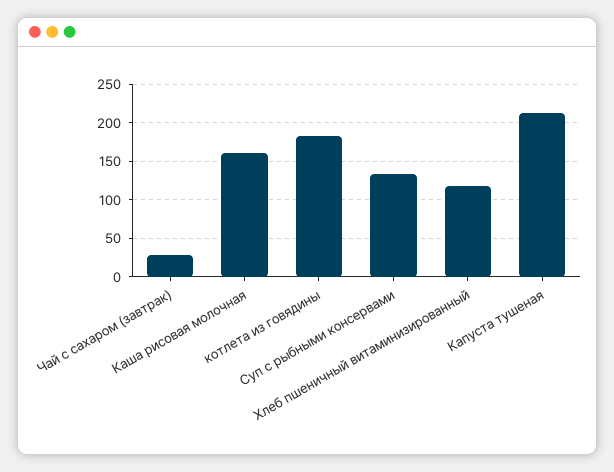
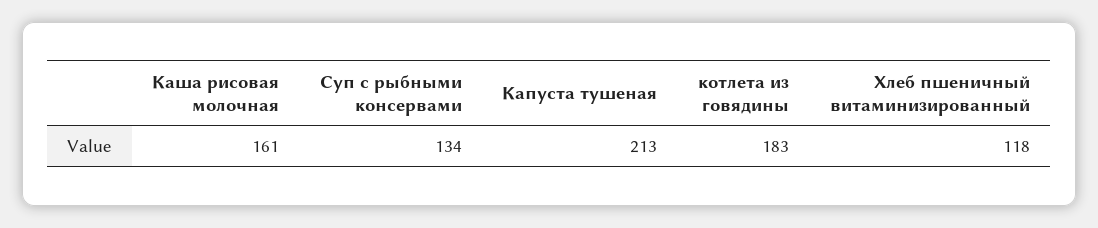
  {
-   "Чай с сахаром (завтрак)": 30,
    "Каша рисовая молочная": 161,
    "котлета из говядины": 183,
    "Суп с рыбными консервами": 134,
    "Хлеб пшеничный витаминизированный": 118,
    "Капуста тушеная": 213
  }

